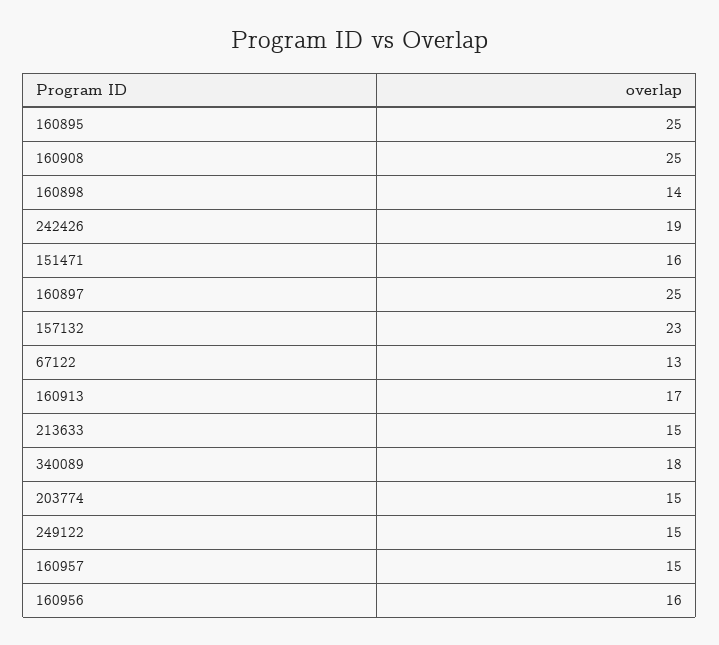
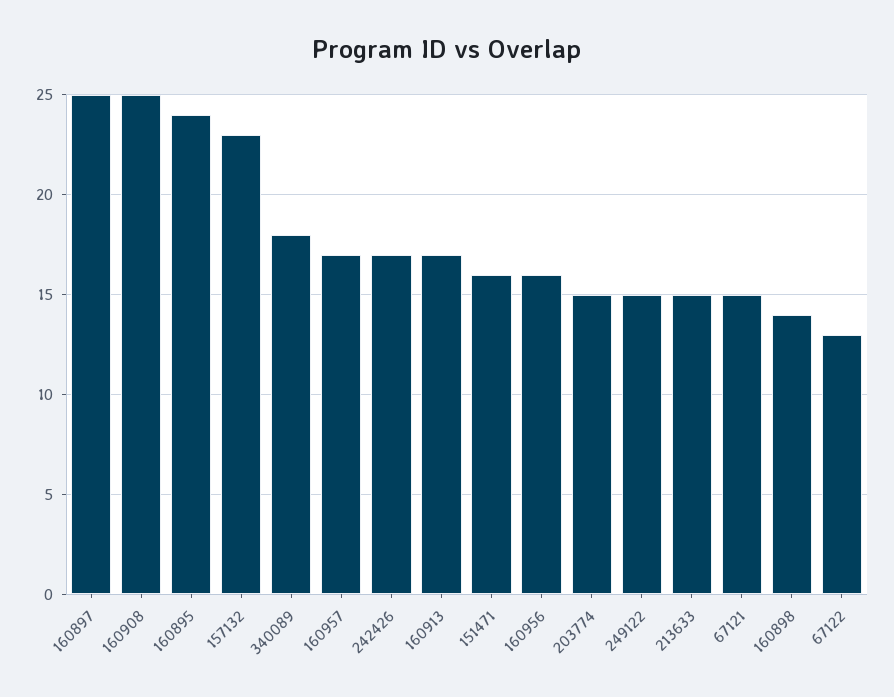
  {
-   "160895": 25,
+   "160895": 24,
    "160908": 25,
    "160898": 14,
-   "242426": 19,
+   "242426": 17,
    "151471": 16,
    "160897": 25,
    "157132": 23,
    "67122": 13,
    "160913": 17,
    "213633": 15,
    "340089": 18,
    "203774": 15,
    "249122": 15,
-   "160957": 15,
+   "160957": 17,
-   "160956": 16
+   "160956": 16,
+   "67121": 15
  }

